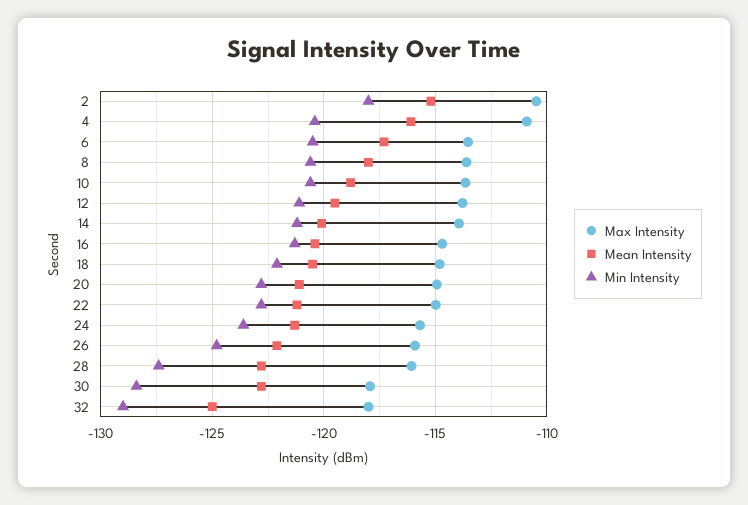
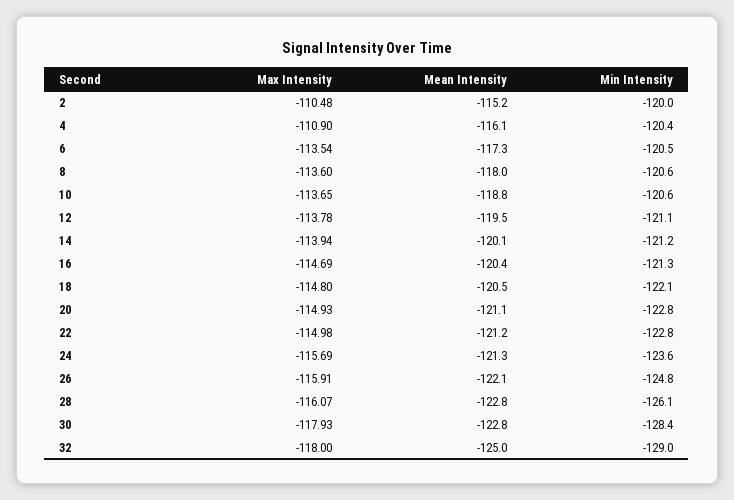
  {
    "Max Intensity": {
      "2": -110.48,
      "4": -110.9,
      "6": -113.54,
      "8": -113.6,
      "10": -113.65,
      "12": -113.78,
      "14": -113.94,
      "16": -114.69,
      "18": -114.8,
      "20": -114.93,
      "22": -114.98,
      "24": -115.69,
      "26": -115.91,
      "28": -116.07,
      "30": -117.93,
      "32": -118
    },
    "Mean Intensity": {
      "2": -115.2,
      "4": -116.1,
      "6": -117.3,
      "8": -118,
      "10": -118.8,
      "12": -119.5,
      "14": -120.1,
      "16": -120.4,
      "18": -120.5,
      "20": -121.1,
      "22": -121.2,
      "24": -121.3,
      "26": -122.1,
      "28": -122.8,
      "30": -122.8,
      "32": -125
    },
    "Min Intensity": {
-     "2": -118,
+     "2": -120,
      "4": -120.4,
      "6": -120.5,
      "8": -120.6,
      "10": -120.6,
      "12": -121.1,
      "14": -121.2,
      "16": -121.3,
      "18": -122.1,
      "20": -122.8,
      "22": -122.8,
      "24": -123.6,
      "26": -124.8,
-     "28": -127.5,
+     "28": -126.1,
      "30": -128.4,
      "32": -129
    }
  }

